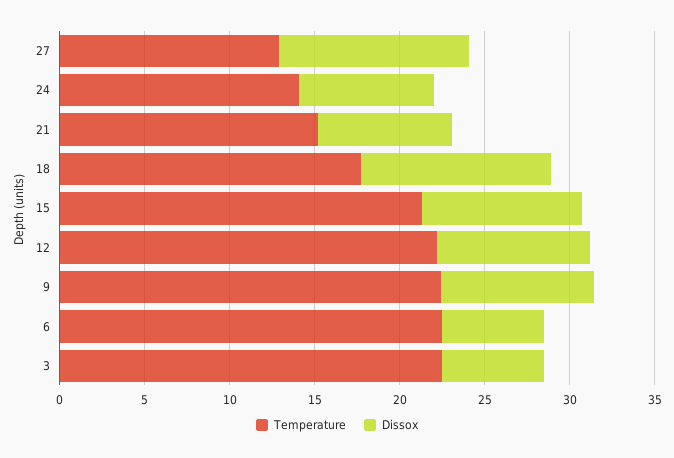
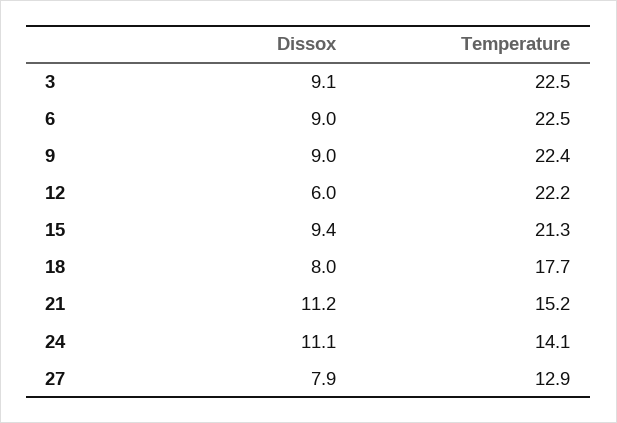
  {
    "Temperature": {
      "27": 12.9,
      "24": 14.1,
      "21": 15.2,
      "18": 17.7,
      "15": 21.3,
      "12": 22.2,
      "9": 22.4,
      "6": 22.5,
      "3": 22.5
    },
    "Dissox": {
-     "27": 11,
+     "27": 7.9,
-     "24": 8,
+     "24": 11.1,
-     "21": 8,
+     "21": 11.2,
-     "18": 11,
+     "18": 8,
      "15": 9.4,
-     "12": 9,
+     "12": 6,
      "9": 9,
-     "6": 6,
+     "6": 9,
-     "3": 6
+     "3": 9.1
    }
  }

